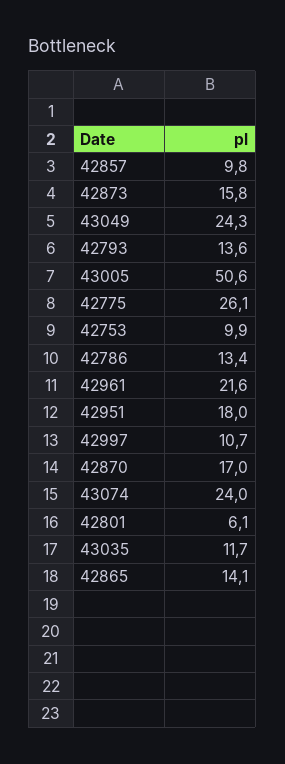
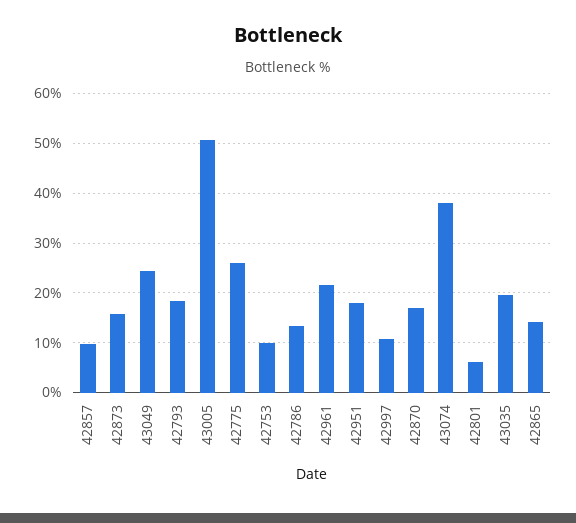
  {
    "42857": 9.8,
    "42873": 15.8,
    "43049": 24.3,
-   "42793": 13.6,
+   "42793": 18,
    "43005": 50.6,
    "42775": 26.1,
    "42753": 9.9,
    "42786": 13.4,
    "42961": 21.6,
    "42951": 18,
    "42997": 10.7,
    "42870": 17,
-   "43074": 24,
+   "43074": 38,
    "42801": 6.1,
-   "43035": 11.7,
+   "43035": 20,
    "42865": 14.1
  }

